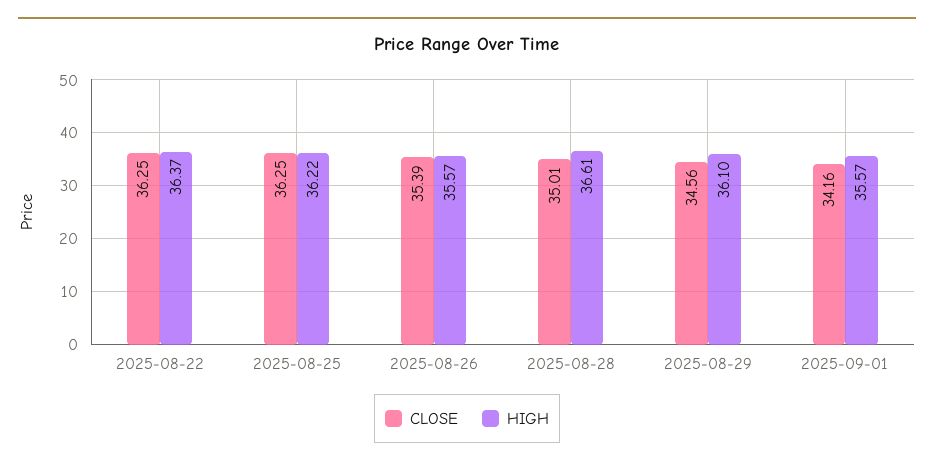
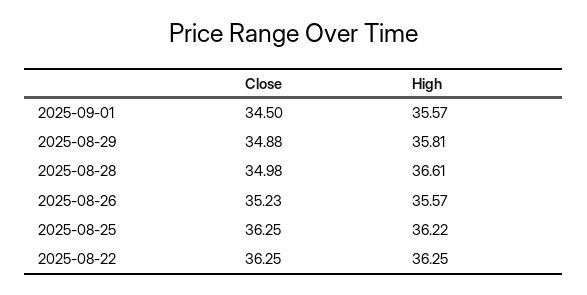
  {
    "CLOSE": {
      "2025-08-22": 36.25,
      "2025-08-25": 36.25,
-     "2025-08-26": 35.39,
+     "2025-08-26": 35.23,
-     "2025-08-28": 35.01,
+     "2025-08-28": 34.98,
-     "2025-08-29": 34.56,
+     "2025-08-29": 34.88,
-     "2025-09-01": 34.16
+     "2025-09-01": 34.5
    },
    "HIGH": {
-     "2025-08-22": 36.37,
+     "2025-08-22": 36.25,
      "2025-08-25": 36.22,
      "2025-08-26": 35.57,
      "2025-08-28": 36.61,
-     "2025-08-29": 36.1,
+     "2025-08-29": 35.81,
      "2025-09-01": 35.57
    }
  }

